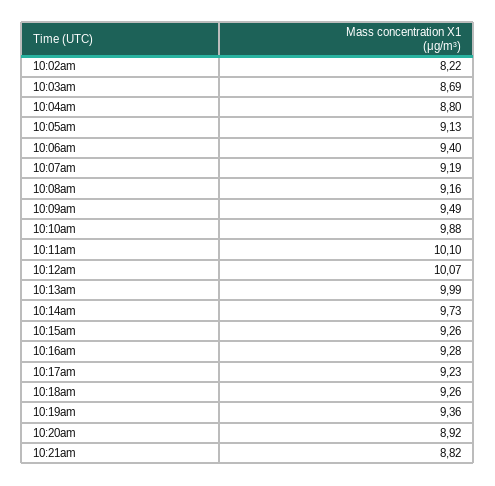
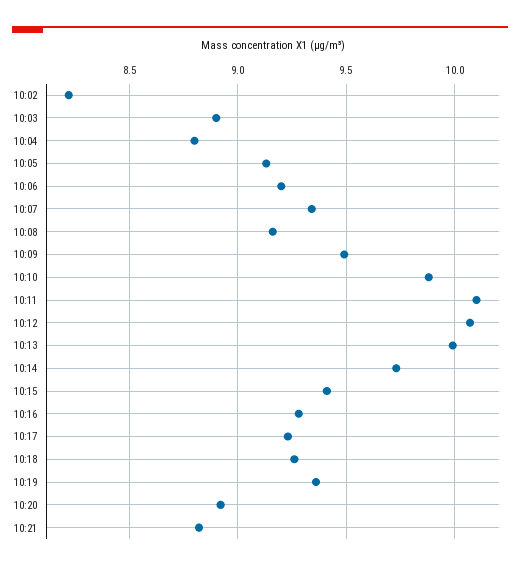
  {
    "10:02am": 8.22,
-   "10:03am": 8.69,
+   "10:03am": 8.9,
    "10:04am": 8.8,
    "10:05am": 9.13,
-   "10:06am": 9.4,
+   "10:06am": 9.2,
-   "10:07am": 9.19,
+   "10:07am": 9.35,
    "10:08am": 9.16,
    "10:09am": 9.49,
    "10:10am": 9.88,
    "10:11am": 10.1,
    "10:12am": 10.07,
    "10:13am": 9.99,
    "10:14am": 9.73,
-   "10:15am": 9.26,
+   "10:15am": 9.4,
    "10:16am": 9.28,
    "10:17am": 9.23,
    "10:18am": 9.26,
    "10:19am": 9.36,
    "10:20am": 8.92,
    "10:21am": 8.82
  }

